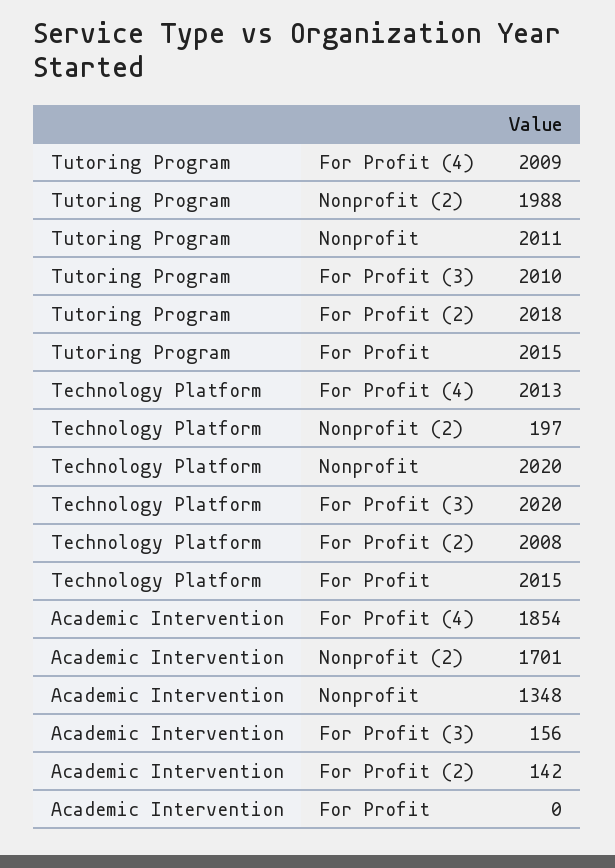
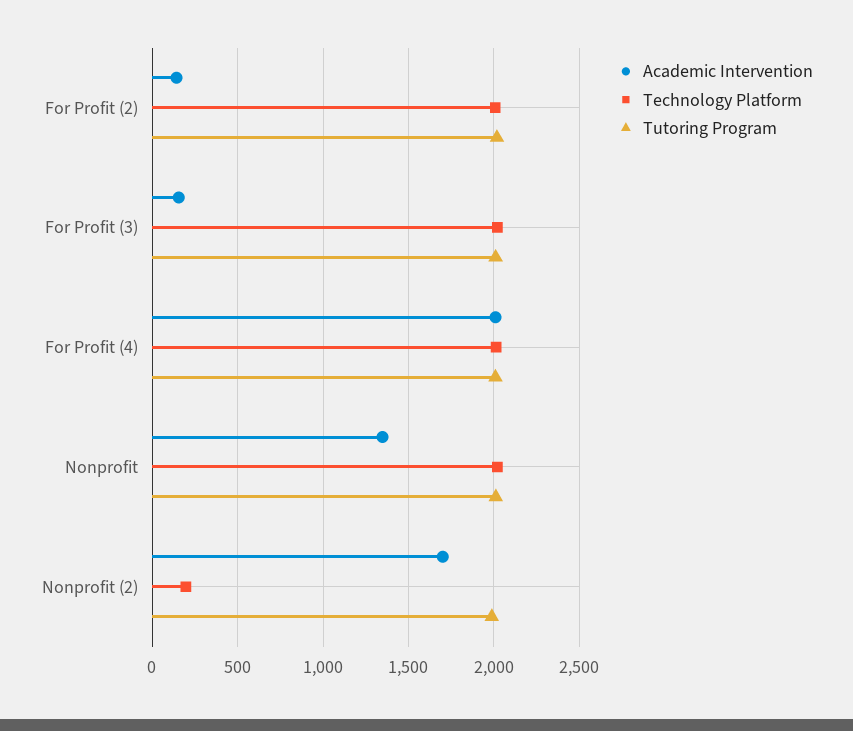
  {
    "Tutoring Program": {
      "For Profit (4)": 2009,
      "Nonprofit (2)": 1988,
      "Nonprofit": 2011,
      "For Profit (3)": 2010,
-     "For Profit (2)": 2018,
+     "For Profit (2)": 2018
-     "For Profit": 2015
    },
    "Technology Platform": {
      "For Profit (4)": 2013,
      "Nonprofit (2)": 197,
      "Nonprofit": 2020,
      "For Profit (3)": 2020,
-     "For Profit (2)": 2008,
+     "For Profit (2)": 2008
-     "For Profit": 2015
    },
    "Academic Intervention": {
-     "For Profit (4)": 1854,
+     "For Profit (4)": 2000,
      "Nonprofit (2)": 1701,
      "Nonprofit": 1348,
      "For Profit (3)": 156,
-     "For Profit (2)": 142,
+     "For Profit (2)": 142
-     "For Profit": 0
    }
  }

